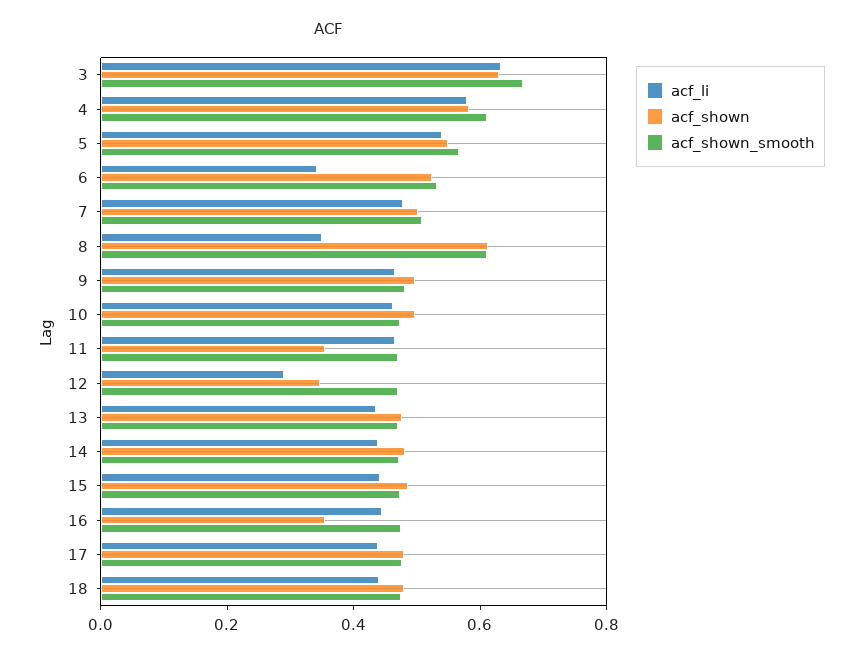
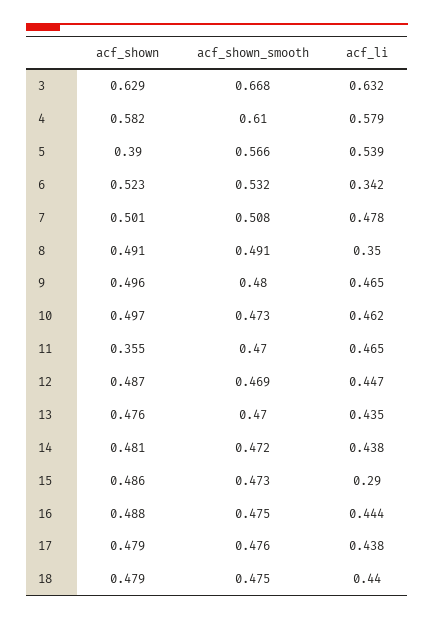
  {
    "acf_li": {
      "3": 0.632,
      "4": 0.579,
      "5": 0.539,
      "6": 0.342,
      "7": 0.478,
      "8": 0.35,
      "9": 0.465,
      "10": 0.462,
      "11": 0.465,
-     "12": 0.3,
+     "12": 0.447,
      "13": 0.435,
      "14": 0.438,
-     "15": 0.45,
+     "15": 0.29,
      "16": 0.444,
      "17": 0.438,
      "18": 0.44
    },
    "acf_shown": {
      "3": 0.629,
      "4": 0.582,
-     "5": 0.55,
+     "5": 0.39,
      "6": 0.523,
      "7": 0.501,
-     "8": 0.6,
+     "8": 0.491,
      "9": 0.496,
      "10": 0.497,
      "11": 0.355,
-     "12": 0.35,
+     "12": 0.487,
      "13": 0.476,
      "14": 0.481,
      "15": 0.486,
-     "16": 0.35,
+     "16": 0.488,
      "17": 0.479,
      "18": 0.479
    },
    "acf_shown_smooth": {
      "3": 0.668,
      "4": 0.61,
      "5": 0.566,
      "6": 0.532,
      "7": 0.508,
-     "8": 0.6,
+     "8": 0.491,
      "9": 0.48,
      "10": 0.473,
      "11": 0.47,
      "12": 0.469,
      "13": 0.47,
      "14": 0.472,
      "15": 0.473,
      "16": 0.475,
      "17": 0.476,
      "18": 0.475
    }
  }

